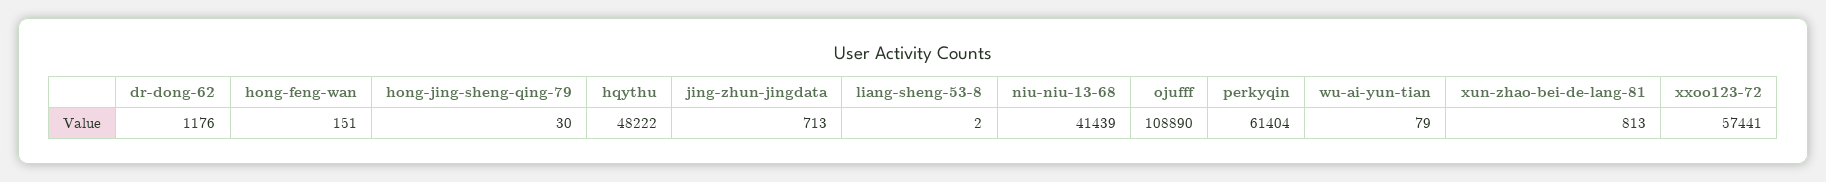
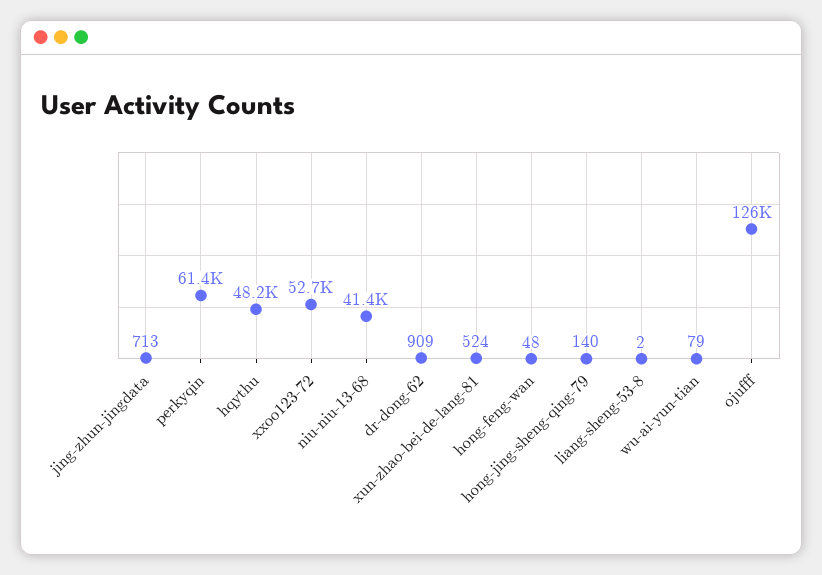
  {
-   "dr-dong-62": 1176,
+   "dr-dong-62": 909,
-   "hong-feng-wan": 151,
+   "hong-feng-wan": 48,
-   "hong-jing-sheng-qing-79": 30,
+   "hong-jing-sheng-qing-79": 140,
    "hqythu": 48222,
    "jing-zhun-jingdata": 713,
    "liang-sheng-53-8": 2,
    "niu-niu-13-68": 41439,
-   "ojufff": 108890,
+   "ojufff": 126000,
    "perkyqin": 61404,
    "wu-ai-yun-tian": 79,
-   "xun-zhao-bei-de-lang-81": 813,
+   "xun-zhao-bei-de-lang-81": 524,
-   "xxoo123-72": 57441
+   "xxoo123-72": 52700
  }

